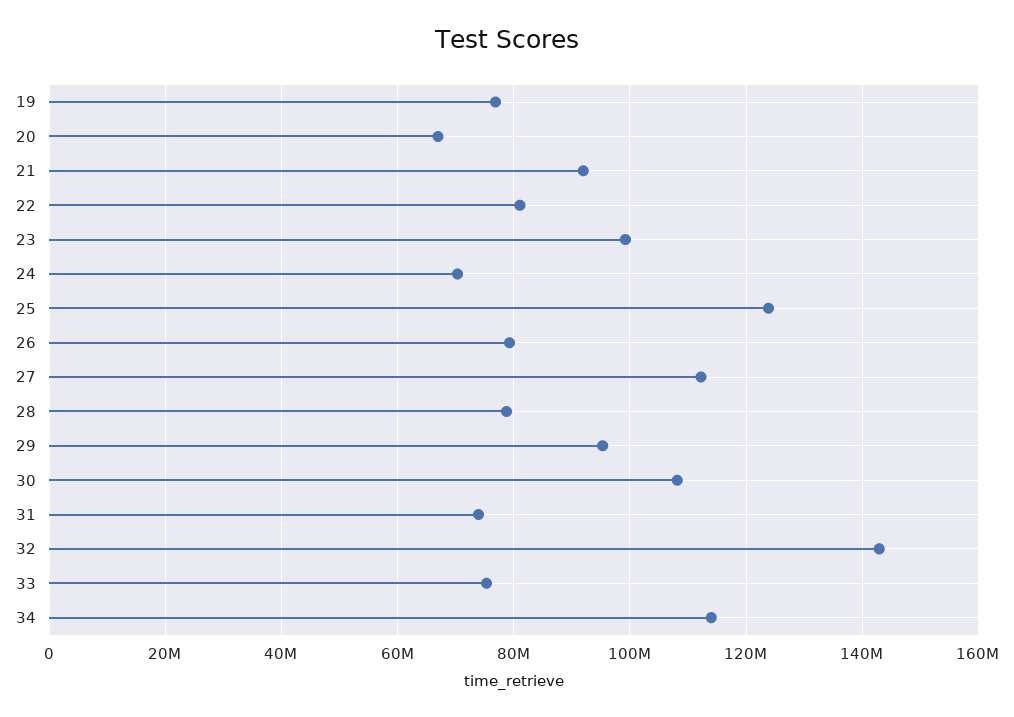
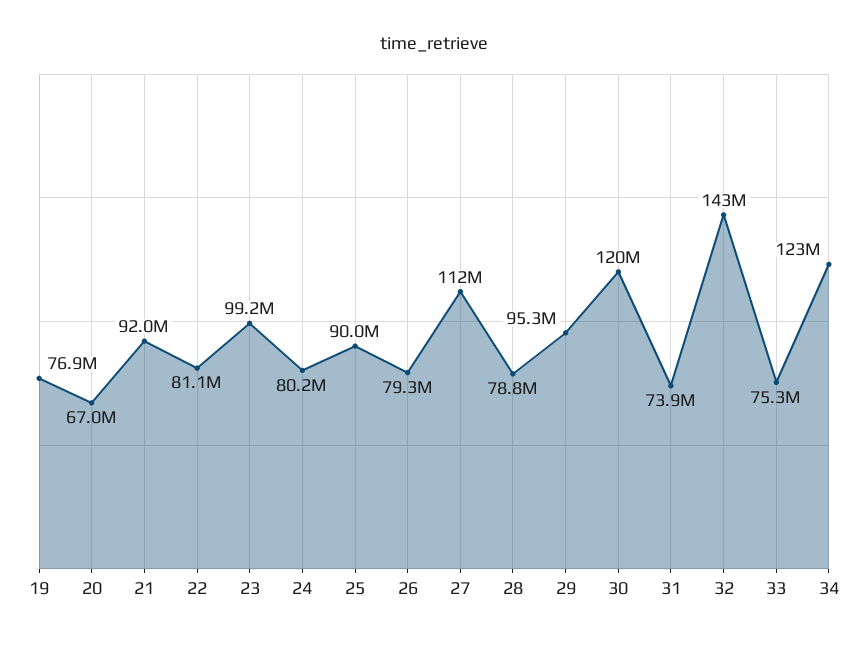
  {
    "19": 76900000,
    "20": 67000000,
    "21": 92000000,
    "22": 81100000,
    "23": 99200000,
-   "24": 70000000,
+   "24": 80200000,
-   "25": 124000000,
+   "25": 90000000,
    "26": 79300000,
    "27": 112000000,
    "28": 78800000,
    "29": 95300000,
-   "30": 108000000,
+   "30": 120000000,
    "31": 73900000,
    "32": 143000000,
    "33": 75300000,
-   "34": 114000000
+   "34": 123000000
  }

